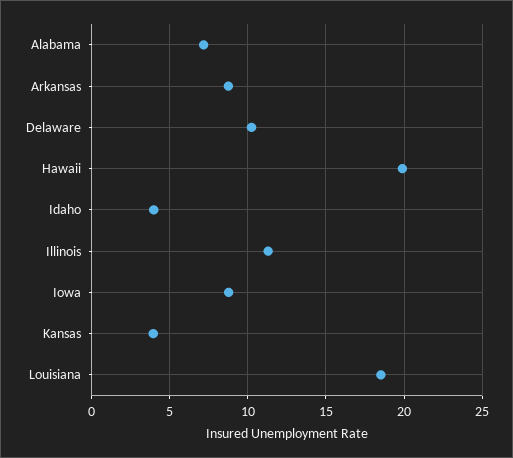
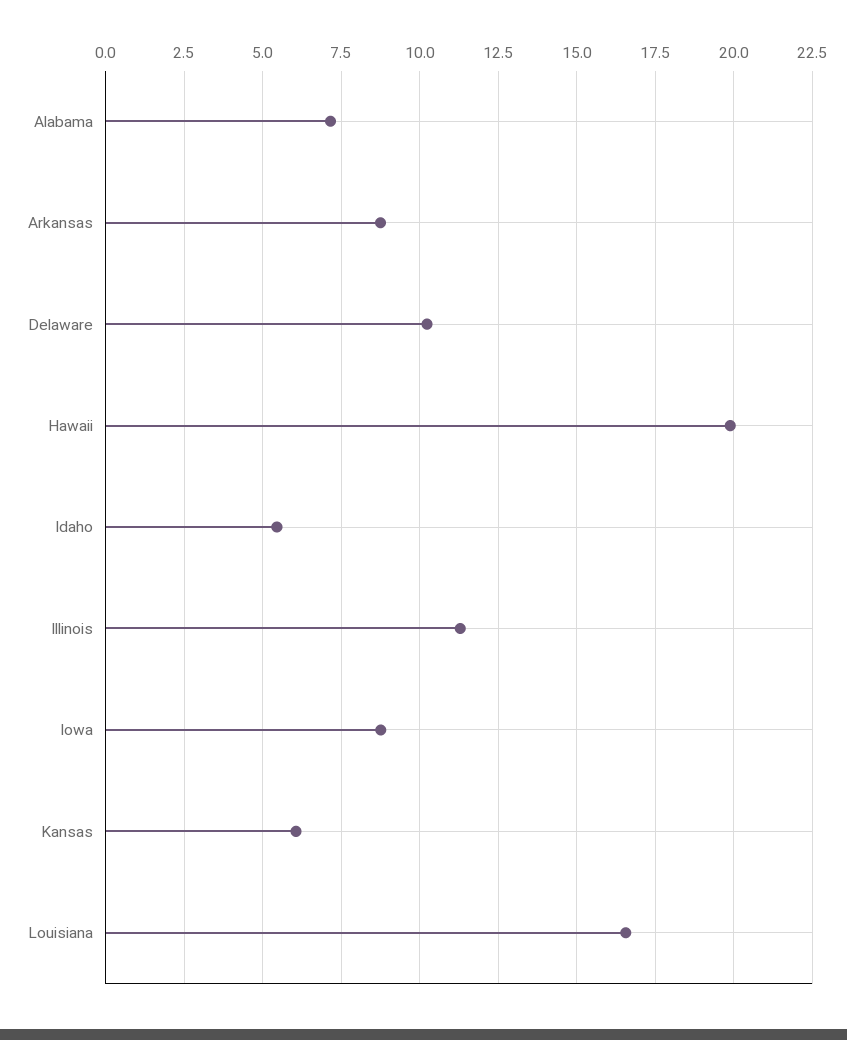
  {
    "Alabama": 7.25,
    "Arkansas": 8.75,
    "Delaware": 10.25,
    "Hawaii": 20,
-   "Idaho": 4,
+   "Idaho": 5.5,
    "Illinois": 11.25,
    "Iowa": 8.75,
-   "Kansas": 4,
+   "Kansas": 6,
-   "Louisiana": 18.5
+   "Louisiana": 16.5
  }

